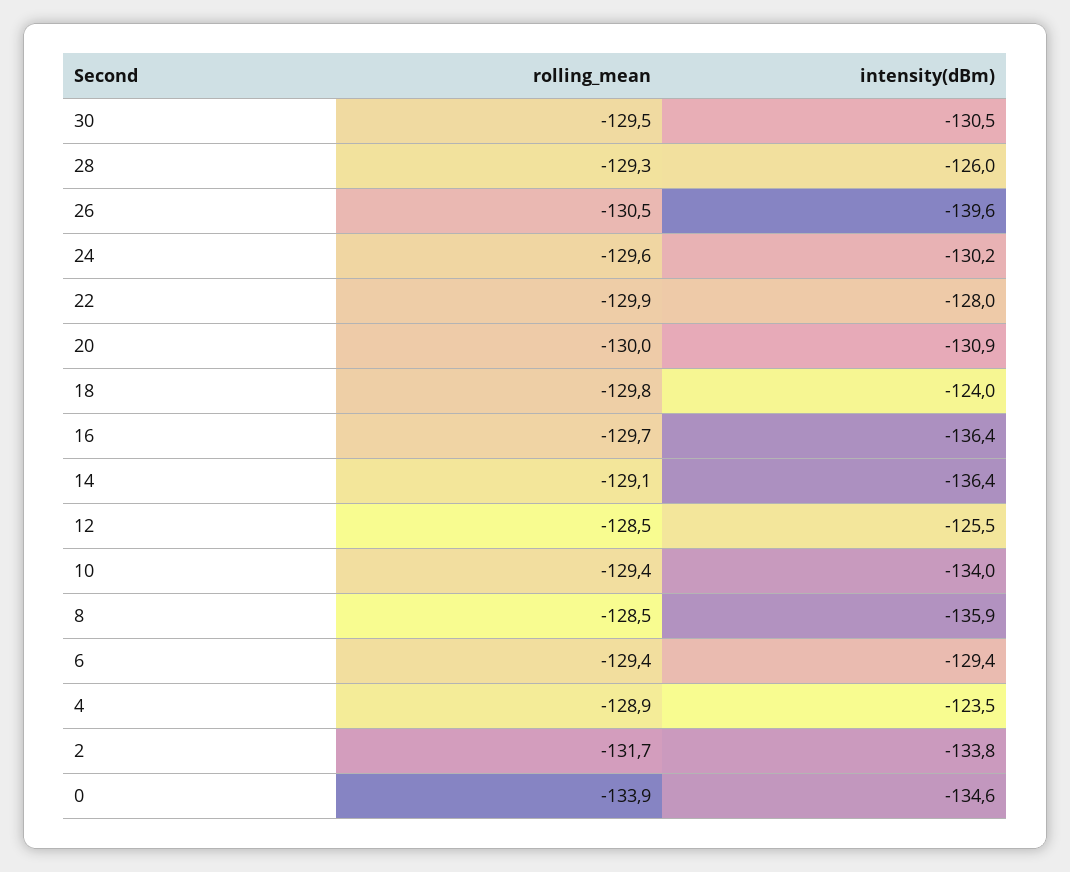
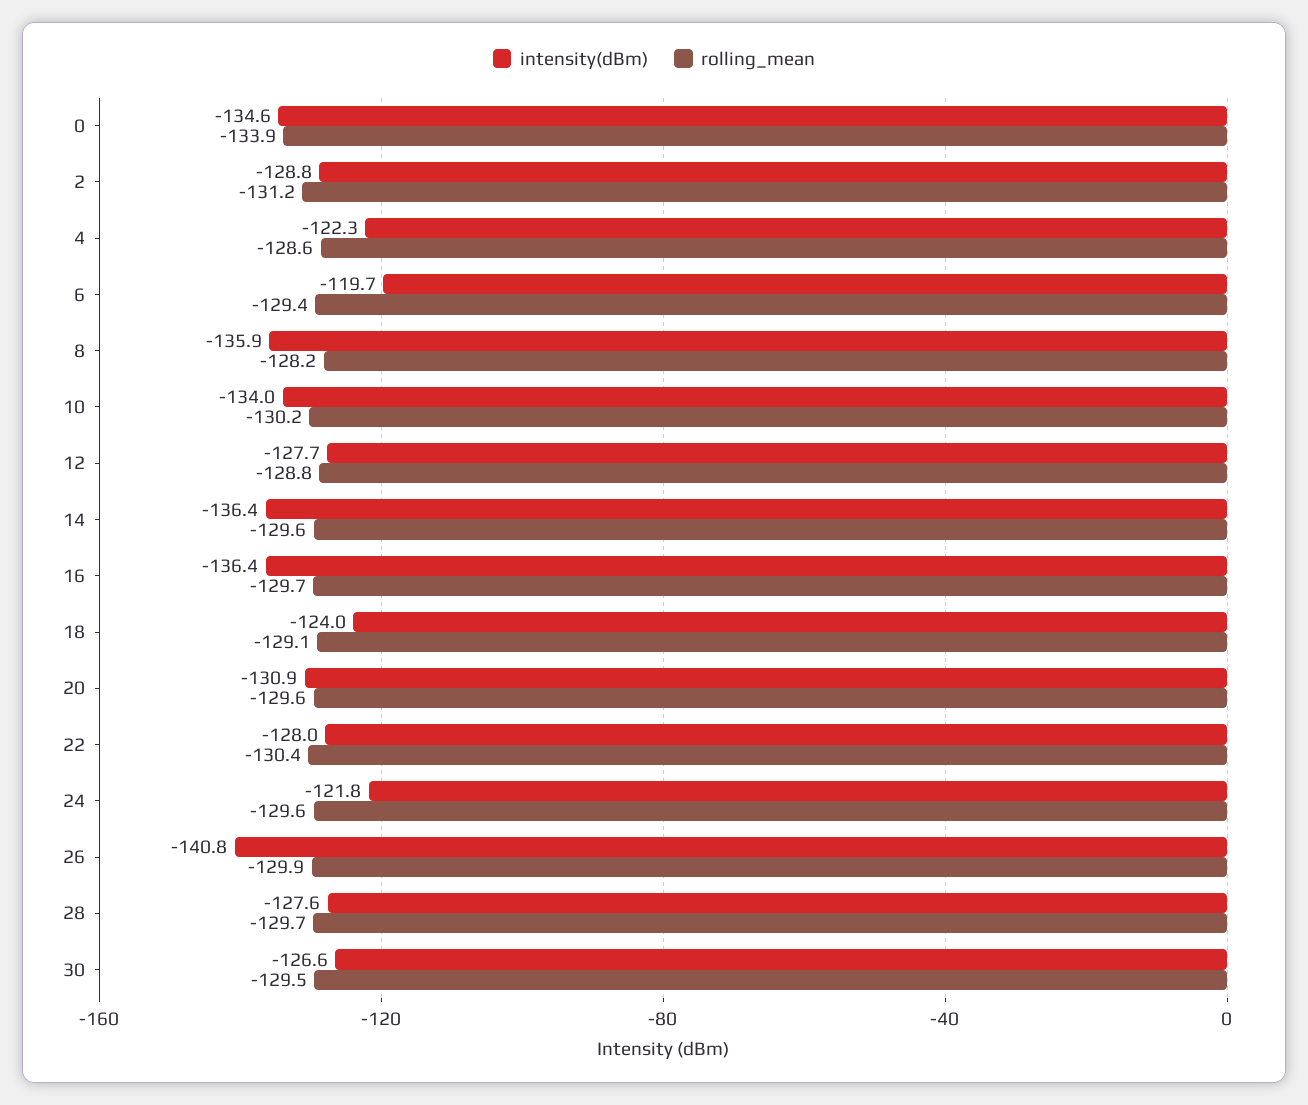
  {
    "rolling_mean": {
      "30": -129.5,
-     "28": -129.3,
+     "28": -129.7,
-     "26": -130.5,
+     "26": -129.9,
      "24": -129.6,
-     "22": -129.9,
+     "22": -130.4,
-     "20": -130,
+     "20": -129.6,
-     "18": -129.8,
+     "18": -129.1,
      "16": -129.7,
-     "14": -129.1,
+     "14": -129.6,
-     "12": -128.5,
+     "12": -128.8,
-     "10": -129.4,
+     "10": -130.2,
-     "8": -128.5,
+     "8": -128.2,
      "6": -129.4,
-     "4": -128.9,
+     "4": -128.6,
-     "2": -131.7,
+     "2": -131.2,
      "0": -133.9
    },
    "intensity(dBm)": {
-     "30": -130.5,
+     "30": -126.6,
-     "28": -126,
+     "28": -127.6,
-     "26": -139.6,
+     "26": -140.8,
-     "24": -130.2,
+     "24": -121.8,
      "22": -128,
      "20": -130.9,
      "18": -124,
      "16": -136.4,
      "14": -136.4,
-     "12": -125.5,
+     "12": -127.7,
      "10": -134,
      "8": -135.9,
-     "6": -129.4,
+     "6": -119.7,
-     "4": -123.5,
+     "4": -122.3,
-     "2": -133.8,
+     "2": -128.8,
      "0": -134.6
    }
  }

